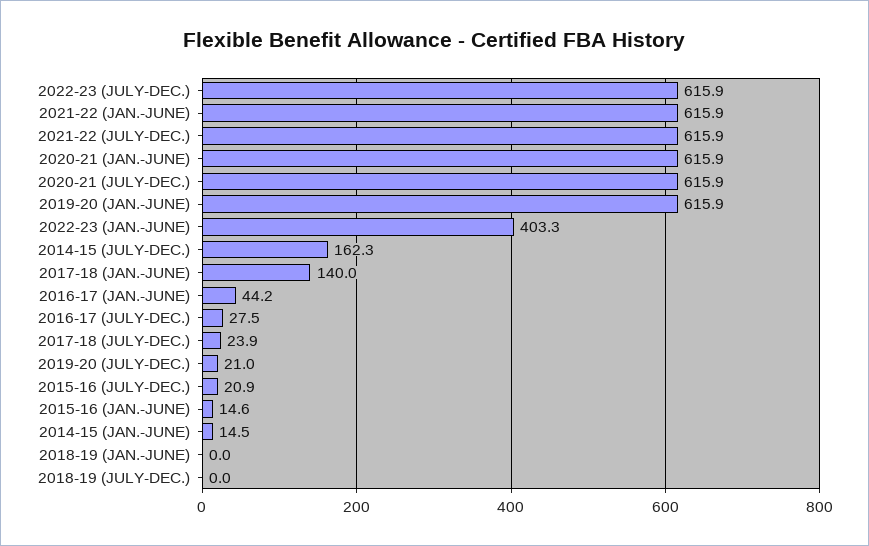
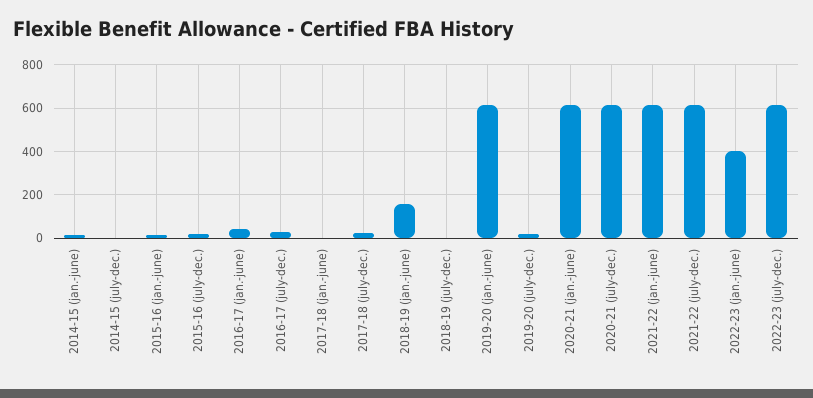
  {
    "2022-23 (JULY-DEC.)": 615.9,
    "2021-22 (JAN.-JUNE)": 615.9,
    "2021-22 (JULY-DEC.)": 615.9,
    "2020-21 (JAN.-JUNE)": 615.9,
    "2020-21 (JULY-DEC.)": 615.9,
    "2019-20 (JAN.-JUNE)": 615.9,
    "2022-23 (JAN.-JUNE)": 403.3,
-   "2014-15 (JULY-DEC.)": 162.3,
+   "2014-15 (JULY-DEC.)": 0,
-   "2017-18 (JAN.-JUNE)": 140,
+   "2017-18 (JAN.-JUNE)": 0,
    "2016-17 (JAN.-JUNE)": 44.2,
    "2016-17 (JULY-DEC.)": 27.5,
    "2017-18 (JULY-DEC.)": 23.9,
    "2019-20 (JULY-DEC.)": 21,
    "2015-16 (JULY-DEC.)": 20.9,
    "2015-16 (JAN.-JUNE)": 14.6,
    "2014-15 (JAN.-JUNE)": 14.5,
-   "2018-19 (JAN.-JUNE)": 0,
+   "2018-19 (JAN.-JUNE)": 150,
    "2018-19 (JULY-DEC.)": 0
  }

